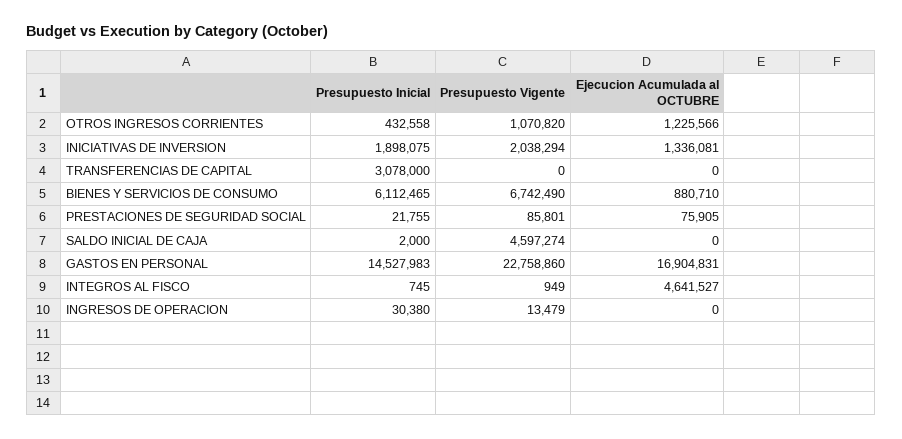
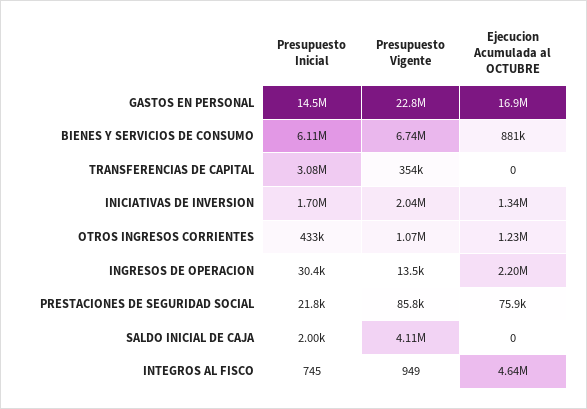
  {
    "Presupuesto Inicial": {
      "OTROS INGRESOS CORRIENTES": 432558,
-     "INICIATIVAS DE INVERSION": 1898075,
+     "INICIATIVAS DE INVERSION": 1700000,
      "TRANSFERENCIAS DE CAPITAL": 3078000,
      "BIENES Y SERVICIOS DE CONSUMO": 6112465,
      "PRESTACIONES DE SEGURIDAD SOCIAL": 21755,
      "SALDO INICIAL DE CAJA": 2000,
      "GASTOS EN PERSONAL": 14527983,
      "INTEGROS AL FISCO": 745,
      "INGRESOS DE OPERACION": 30380
    },
    "Presupuesto Vigente": {
      "OTROS INGRESOS CORRIENTES": 1070820,
      "INICIATIVAS DE INVERSION": 2038294,
-     "TRANSFERENCIAS DE CAPITAL": 0,
+     "TRANSFERENCIAS DE CAPITAL": 354000,
      "BIENES Y SERVICIOS DE CONSUMO": 6742490,
      "PRESTACIONES DE SEGURIDAD SOCIAL": 85801,
-     "SALDO INICIAL DE CAJA": 4597274,
+     "SALDO INICIAL DE CAJA": 4110000,
      "GASTOS EN PERSONAL": 22758860,
      "INTEGROS AL FISCO": 949,
      "INGRESOS DE OPERACION": 13479
    },
    "Ejecucion Acumulada al OCTUBRE": {
      "OTROS INGRESOS CORRIENTES": 1225566,
      "INICIATIVAS DE INVERSION": 1336081,
      "TRANSFERENCIAS DE CAPITAL": 0,
      "BIENES Y SERVICIOS DE CONSUMO": 880710,
      "PRESTACIONES DE SEGURIDAD SOCIAL": 75905,
      "SALDO INICIAL DE CAJA": 0,
      "GASTOS EN PERSONAL": 16904831,
      "INTEGROS AL FISCO": 4641527,
-     "INGRESOS DE OPERACION": 0
+     "INGRESOS DE OPERACION": 2200000
    }
  }

